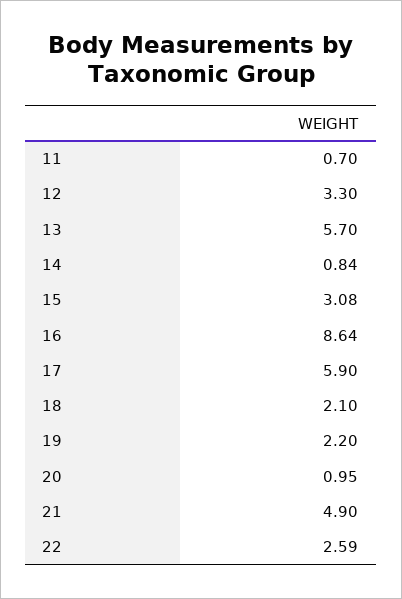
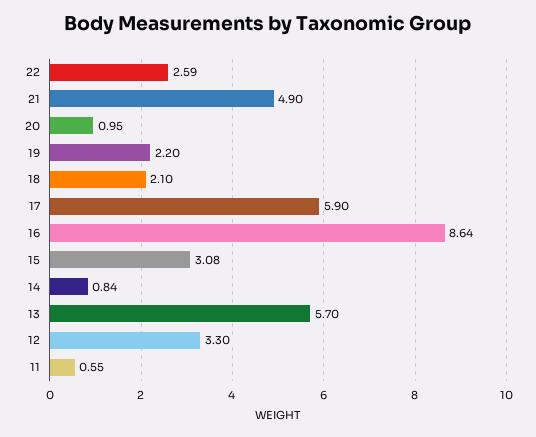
  {
-   "11": 0.7,
+   "11": 0.55,
    "12": 3.3,
    "13": 5.7,
    "14": 0.84,
    "15": 3.08,
    "16": 8.64,
    "17": 5.9,
    "18": 2.1,
    "19": 2.2,
    "20": 0.95,
    "21": 4.9,
    "22": 2.59
  }

